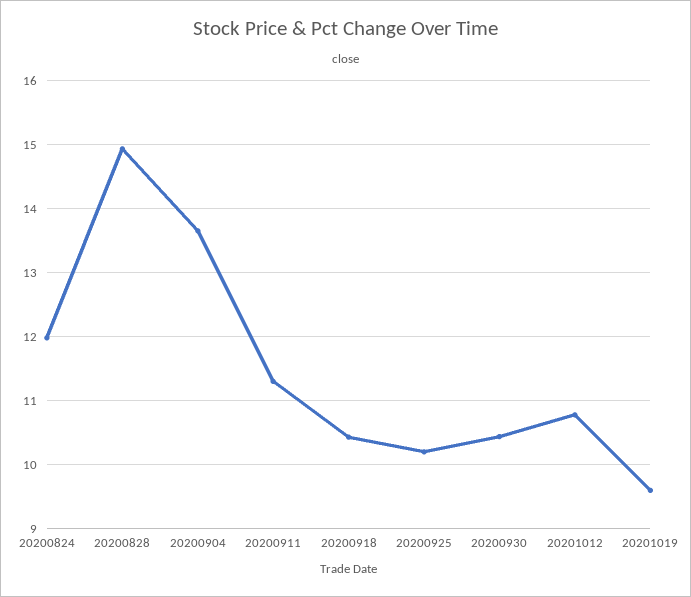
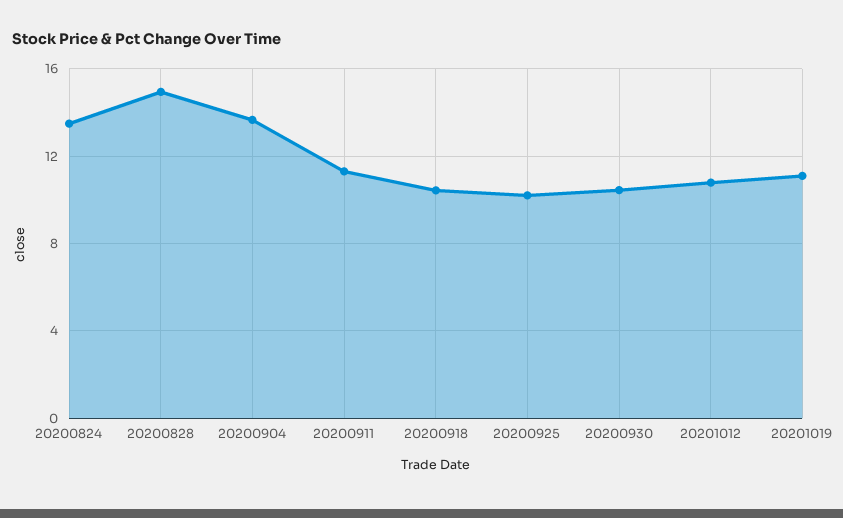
  {
-   "20200824": 12,
+   "20200824": 13.5,
    "20200828": 14.9,
    "20200904": 13.7,
    "20200911": 11.3,
    "20200918": 10.4,
    "20200925": 10.2,
    "20200930": 10.4,
    "20201012": 10.8,
-   "20201019": 9.6
+   "20201019": 11
  }

